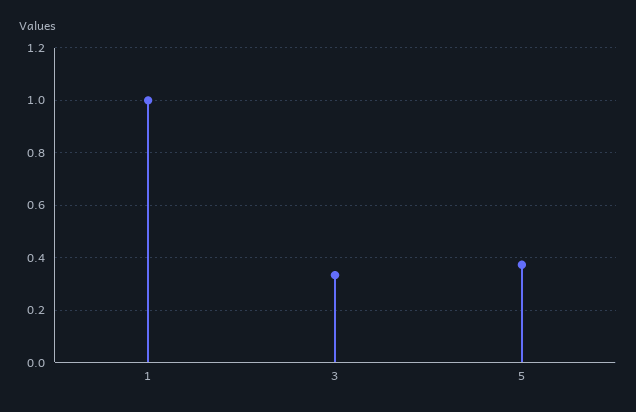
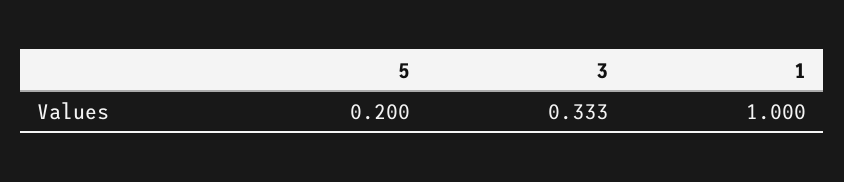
  {
    "1": 1,
    "3": 0.333,
-   "5": 0.375
+   "5": 0.2
  }

